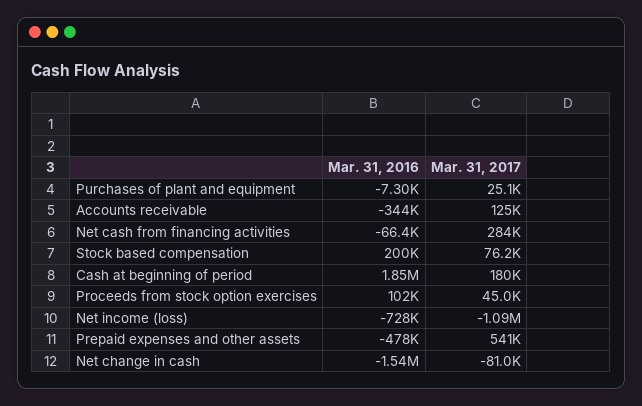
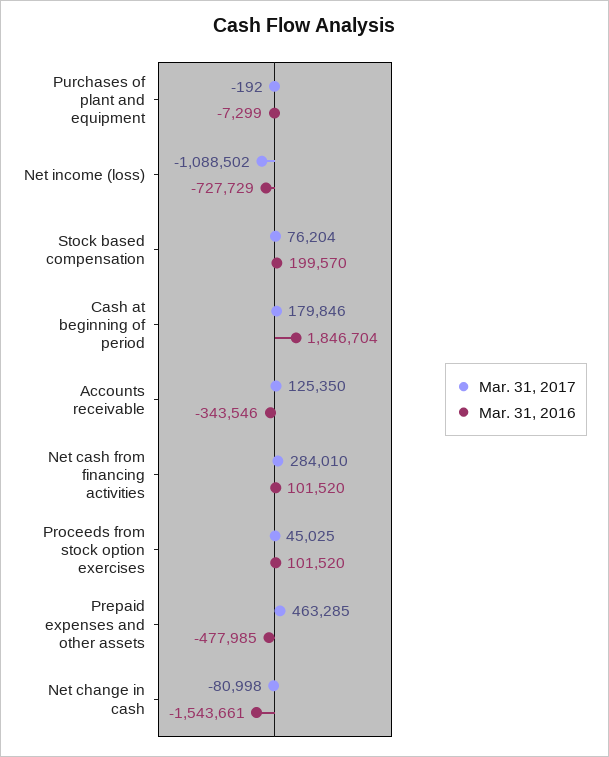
  {
    "Mar. 31, 2016": {
      "Purchases of plant and equipment": -7299,
      "Accounts receivable": -343546,
-     "Net cash from financing activities": -66400,
+     "Net cash from financing activities": 101520,
      "Stock based compensation": 199570,
      "Cash at beginning of period": 1846704,
      "Proceeds from stock option exercises": 101520,
      "Net income (loss)": -727729,
      "Prepaid expenses and other assets": -477985,
      "Net change in cash": -1543661
    },
    "Mar. 31, 2017": {
-     "Purchases of plant and equipment": 25100,
+     "Purchases of plant and equipment": -192,
      "Accounts receivable": 125350,
      "Net cash from financing activities": 284010,
      "Stock based compensation": 76204,
      "Cash at beginning of period": 179846,
      "Proceeds from stock option exercises": 45025,
      "Net income (loss)": -1088502,
-     "Prepaid expenses and other assets": 541000,
+     "Prepaid expenses and other assets": 463285,
      "Net change in cash": -80998
    }
  }

